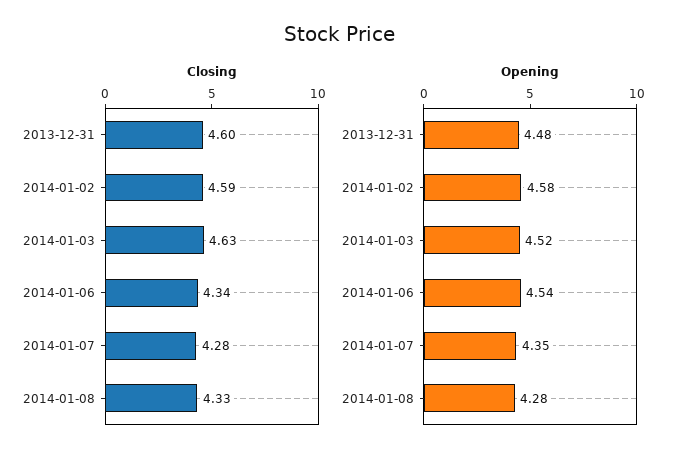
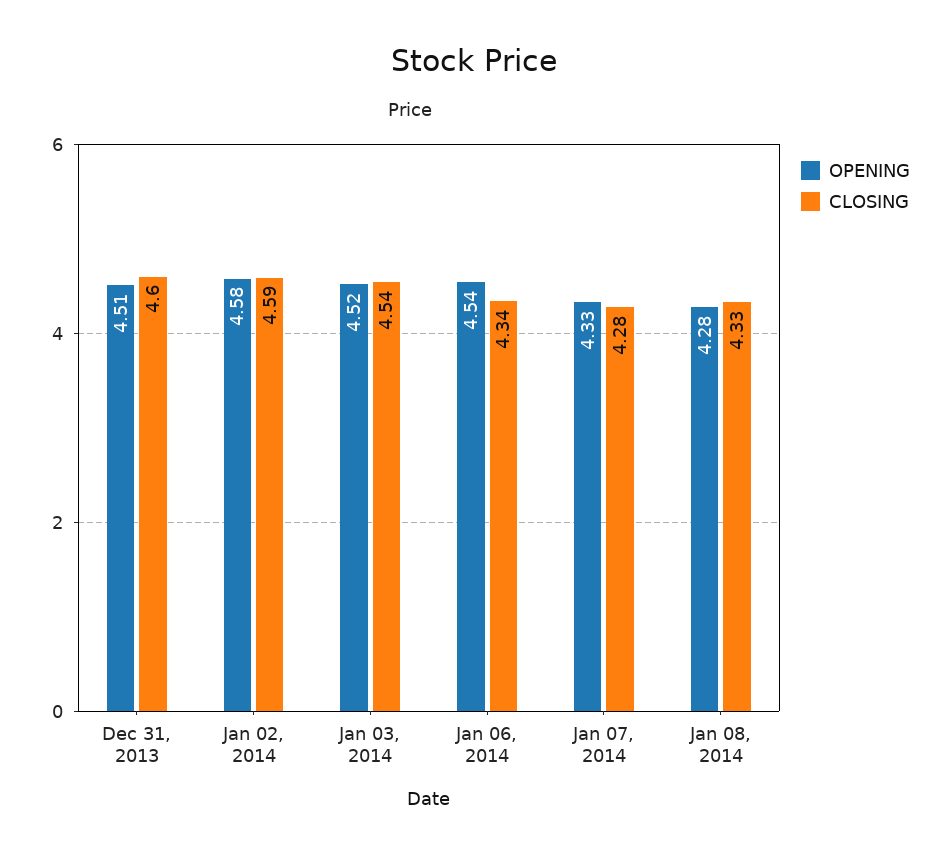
  {
    "Closing": {
      "2013-12-31": 4.6,
      "2014-01-02": 4.59,
-     "2014-01-03": 4.63,
+     "2014-01-03": 4.54,
      "2014-01-06": 4.34,
      "2014-01-07": 4.28,
      "2014-01-08": 4.33
    },
    "Opening": {
-     "2013-12-31": 4.48,
+     "2013-12-31": 4.51,
      "2014-01-02": 4.58,
      "2014-01-03": 4.52,
      "2014-01-06": 4.54,
-     "2014-01-07": 4.35,
+     "2014-01-07": 4.33,
      "2014-01-08": 4.28
    }
  }

